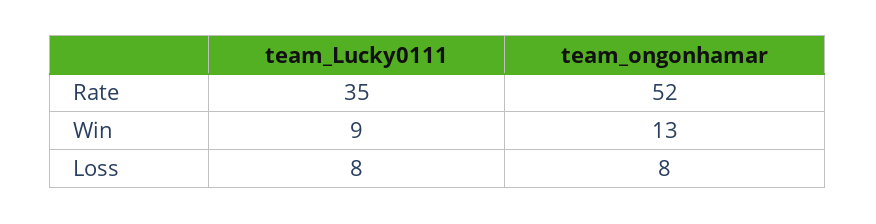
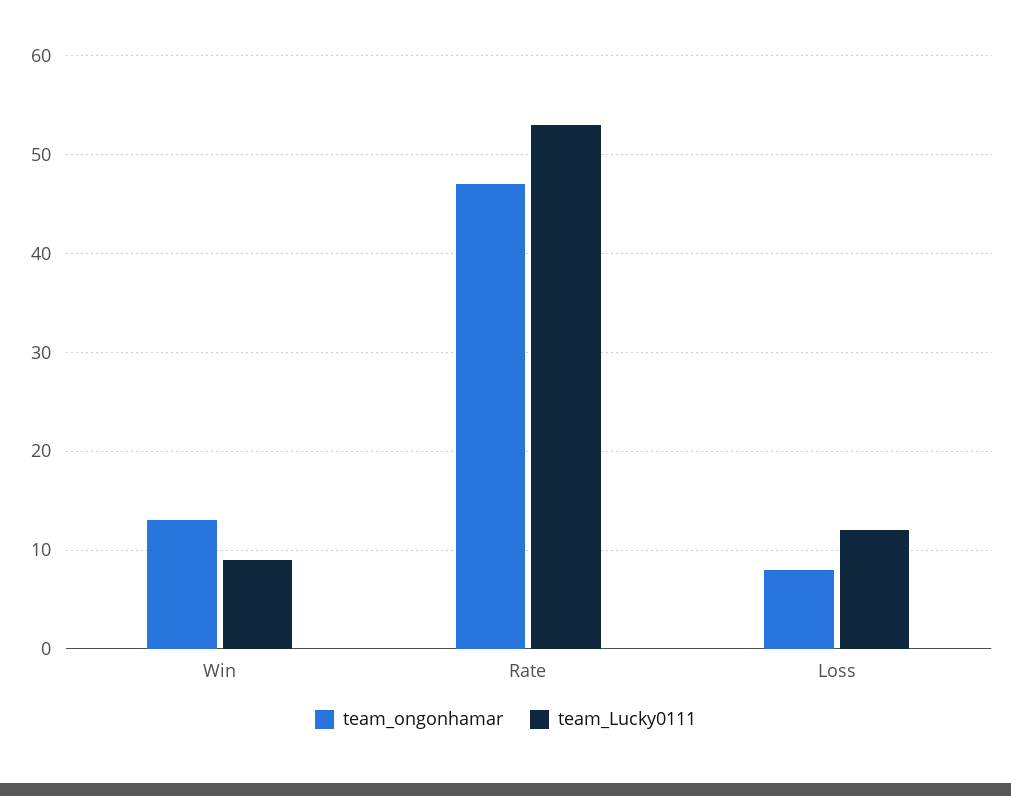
  {
    "team_Lucky0111": {
-     "Rate": 35,
+     "Rate": 53,
      "Win": 9,
-     "Loss": 8
+     "Loss": 12
    },
    "team_ongonhamar": {
-     "Rate": 52,
+     "Rate": 47,
      "Win": 13,
      "Loss": 8
    }
  }

